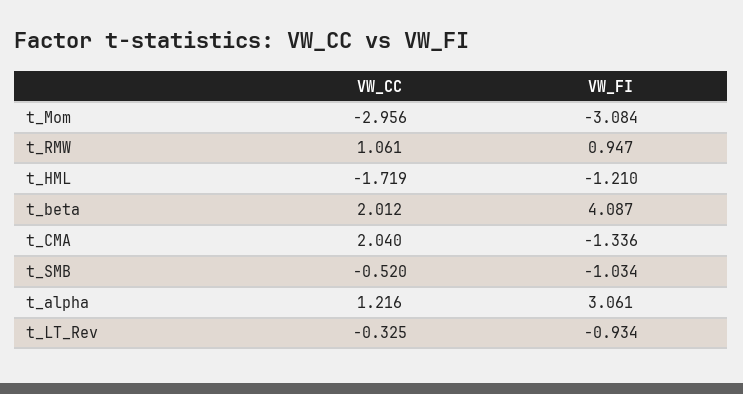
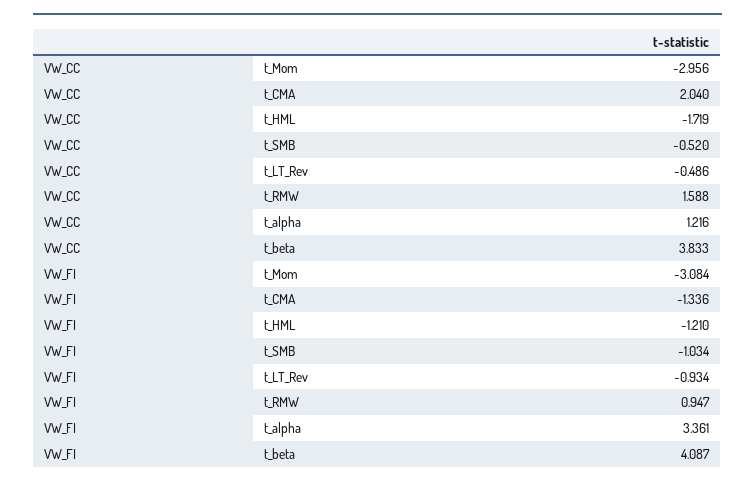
  {
    "VW_CC": {
      "t_Mom": -2.956,
-     "t_RMW": 1.061,
+     "t_RMW": 1.588,
      "t_HML": -1.719,
-     "t_beta": 2.012,
+     "t_beta": 3.833,
      "t_CMA": 2.04,
      "t_SMB": -0.52,
      "t_alpha": 1.216,
-     "t_LT_Rev": -0.325
+     "t_LT_Rev": -0.486
    },
    "VW_FI": {
      "t_Mom": -3.084,
      "t_RMW": 0.947,
      "t_HML": -1.21,
      "t_beta": 4.087,
      "t_CMA": -1.336,
      "t_SMB": -1.034,
-     "t_alpha": 3.061,
+     "t_alpha": 3.361,
      "t_LT_Rev": -0.934
    }
  }

